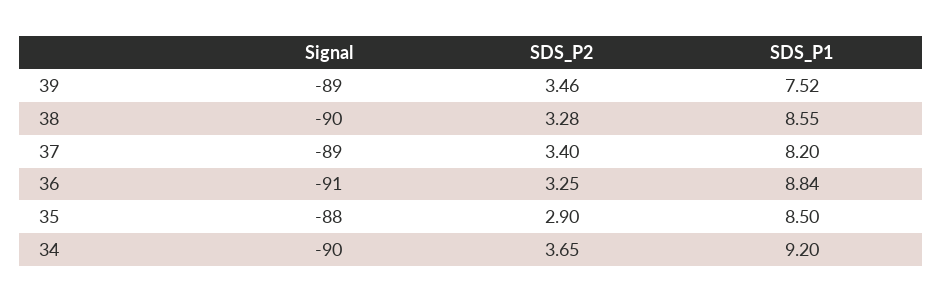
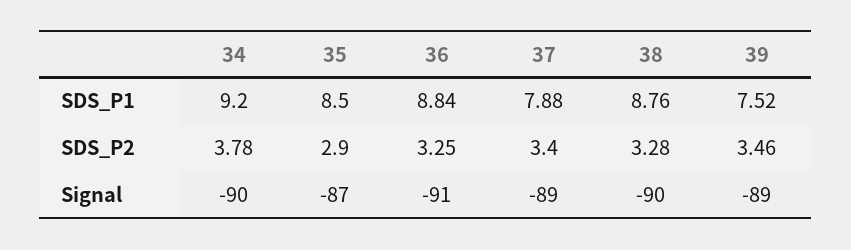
  {
    "Signal": {
      "39": -89,
      "38": -90,
      "37": -89,
      "36": -91,
-     "35": -88,
+     "35": -87,
      "34": -90
    },
    "SDS_P2": {
      "39": 3.46,
      "38": 3.28,
      "37": 3.4,
      "36": 3.25,
      "35": 2.9,
-     "34": 3.65
+     "34": 3.78
    },
    "SDS_P1": {
      "39": 7.52,
-     "38": 8.55,
+     "38": 8.76,
-     "37": 8.2,
+     "37": 7.88,
      "36": 8.84,
      "35": 8.5,
      "34": 9.2
    }
  }

